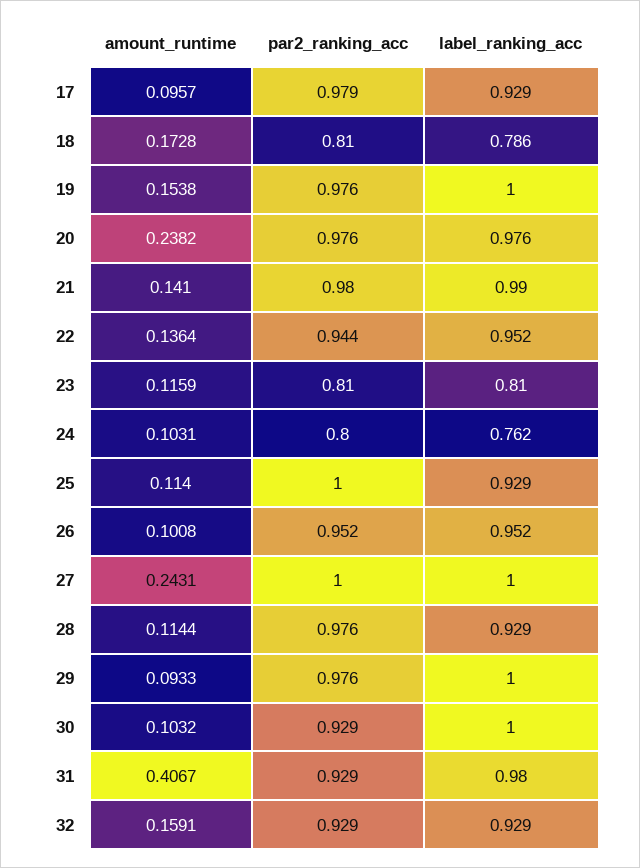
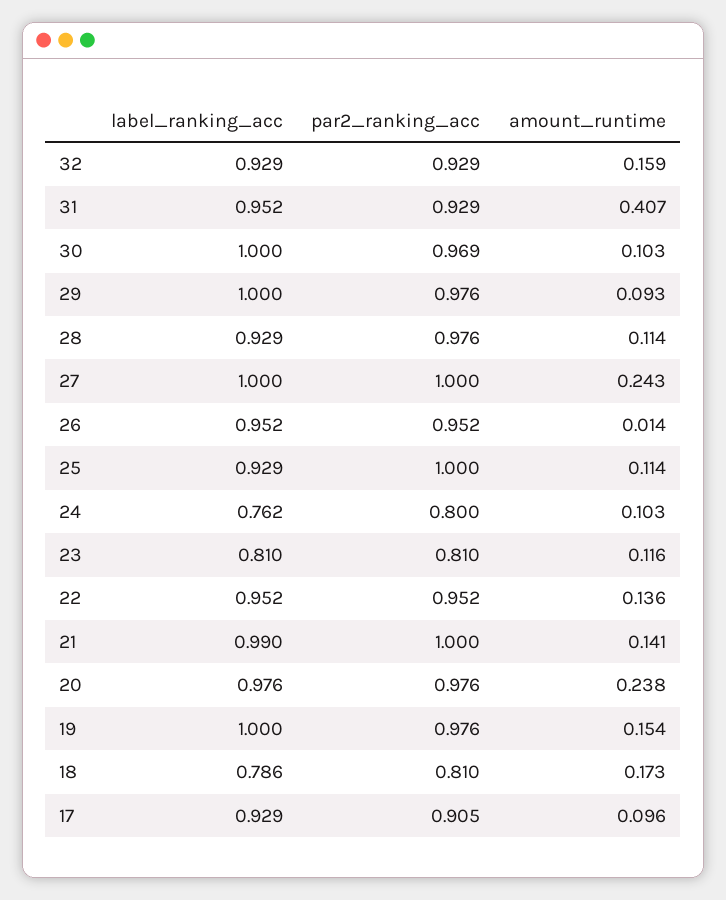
  {
    "amount_runtime": {
      "17": 0.0957,
      "18": 0.1728,
      "19": 0.1538,
      "20": 0.2382,
      "21": 0.141,
      "22": 0.1364,
      "23": 0.1159,
      "24": 0.1031,
      "25": 0.114,
-     "26": 0.1008,
+     "26": 0.014,
      "27": 0.2431,
      "28": 0.1144,
      "29": 0.0933,
      "30": 0.1032,
      "31": 0.4067,
      "32": 0.1591
    },
    "par2_ranking_acc": {
-     "17": 0.979,
+     "17": 0.905,
      "18": 0.81,
      "19": 0.976,
      "20": 0.976,
-     "21": 0.98,
+     "21": 1,
-     "22": 0.944,
+     "22": 0.952,
      "23": 0.81,
      "24": 0.8,
      "25": 1,
      "26": 0.952,
      "27": 1,
      "28": 0.976,
      "29": 0.976,
-     "30": 0.929,
+     "30": 0.969,
      "31": 0.929,
      "32": 0.929
    },
    "label_ranking_acc": {
      "17": 0.929,
      "18": 0.786,
      "19": 1,
      "20": 0.976,
      "21": 0.99,
      "22": 0.952,
      "23": 0.81,
      "24": 0.762,
      "25": 0.929,
      "26": 0.952,
      "27": 1,
      "28": 0.929,
      "29": 1,
      "30": 1,
-     "31": 0.98,
+     "31": 0.952,
      "32": 0.929
    }
  }

